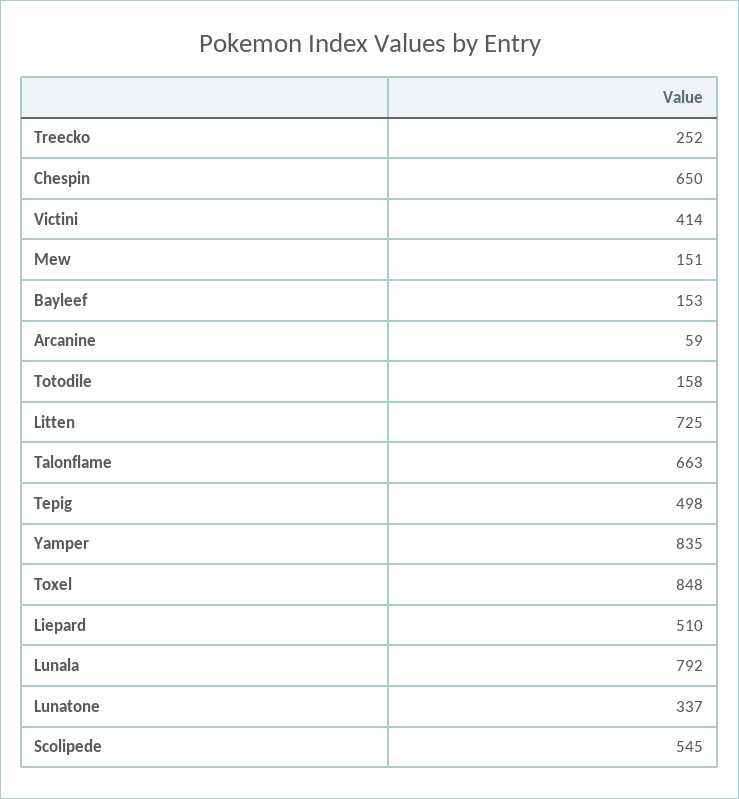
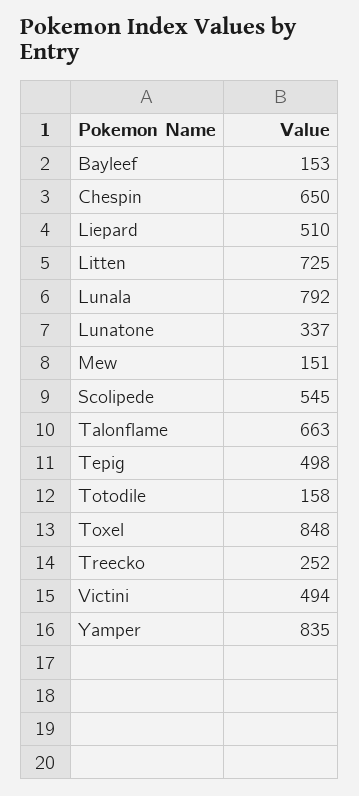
  {
    "Treecko": 252,
    "Chespin": 650,
-   "Victini": 414,
+   "Victini": 494,
    "Mew": 151,
    "Bayleef": 153,
-   "Arcanine": 59,
    "Totodile": 158,
    "Litten": 725,
    "Talonflame": 663,
    "Tepig": 498,
    "Yamper": 835,
    "Toxel": 848,
    "Liepard": 510,
    "Lunala": 792,
    "Lunatone": 337,
    "Scolipede": 545
  }

